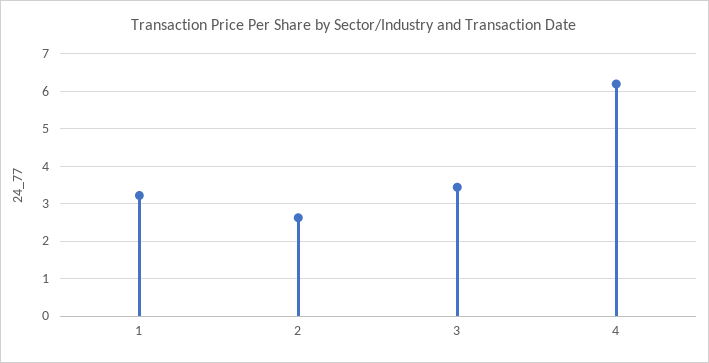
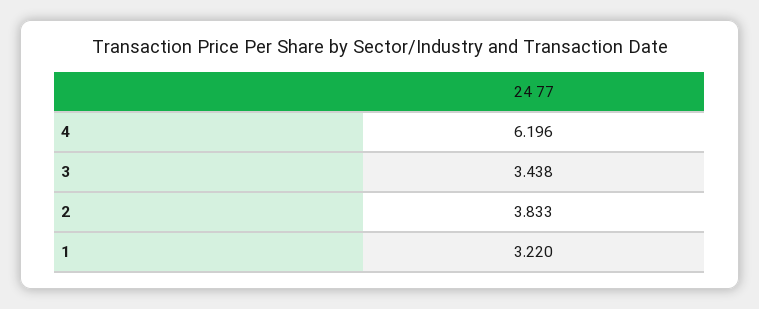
  {
    "1": 3.22,
-   "2": 2.6,
+   "2": 3.833,
    "3": 3.438,
    "4": 6.196
  }

